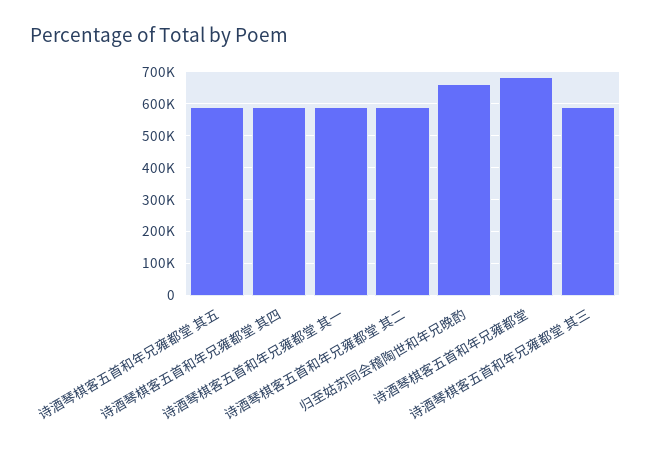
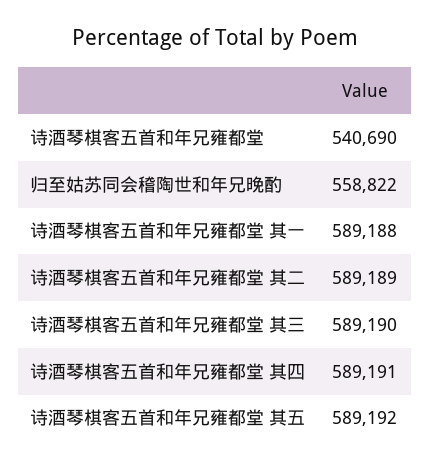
  {
    "诗酒琴棋客五首和年兄雍都堂 其五": 589192,
    "诗酒琴棋客五首和年兄雍都堂 其四": 589191,
    "诗酒琴棋客五首和年兄雍都堂 其一": 589188,
    "诗酒琴棋客五首和年兄雍都堂 其二": 589189,
-   "归至姑苏同会稽陶世和年兄晚酌": 660000,
+   "归至姑苏同会稽陶世和年兄晚酌": 558822,
-   "诗酒琴棋客五首和年兄雍都堂": 680000,
+   "诗酒琴棋客五首和年兄雍都堂": 540690,
    "诗酒琴棋客五首和年兄雍都堂 其三": 589190
  }

